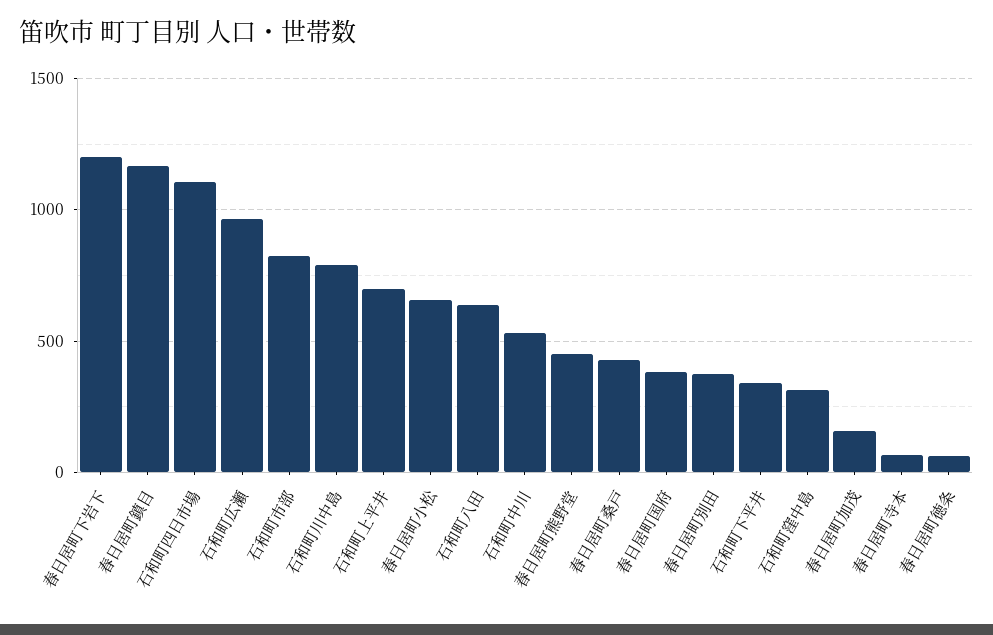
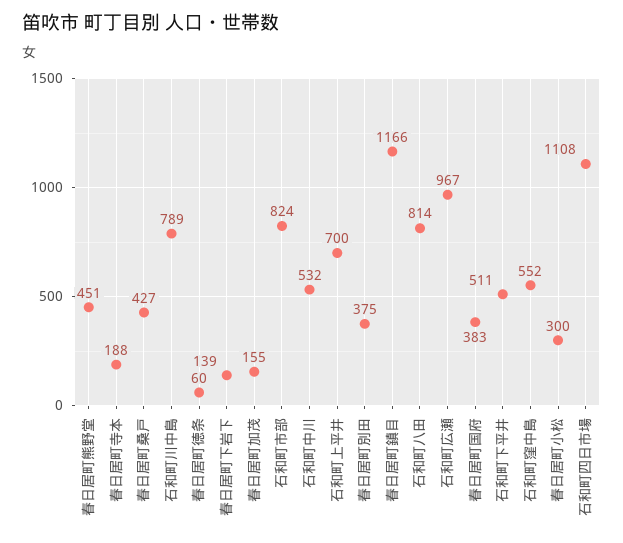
  {
-   "春日居町下岩下": 1200,
+   "春日居町下岩下": 139,
    "春日居町鎮目": 1166,
    "石和町四日市場": 1108,
    "石和町広瀬": 967,
    "石和町市部": 824,
    "石和町川中島": 789,
    "石和町上平井": 700,
-   "春日居町小松": 650,
+   "春日居町小松": 300,
-   "石和町八田": 650,
+   "石和町八田": 814,
    "石和町中川": 532,
    "春日居町熊野堂": 451,
    "春日居町桑戸": 427,
    "春日居町国府": 383,
    "春日居町別田": 375,
-   "石和町下平井": 350,
+   "石和町下平井": 511,
-   "石和町窪中島": 300,
+   "石和町窪中島": 552,
    "春日居町加茂": 155,
-   "春日居町寺本": 50,
+   "春日居町寺本": 188,
    "春日居町徳条": 60
  }

